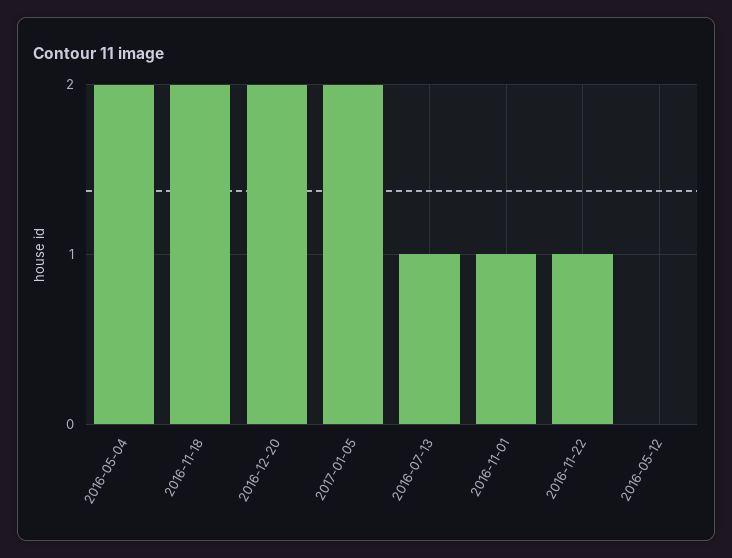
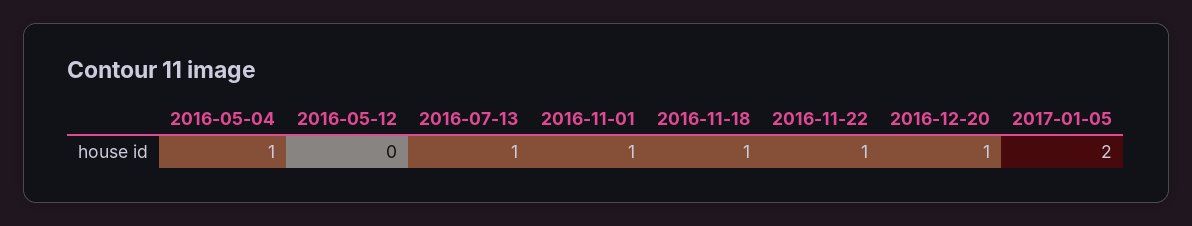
  {
-   "2016-05-04": 2,
+   "2016-05-04": 1,
-   "2016-11-18": 2,
+   "2016-11-18": 1,
-   "2016-12-20": 2,
+   "2016-12-20": 1,
    "2017-01-05": 2,
    "2016-07-13": 1,
    "2016-11-01": 1,
    "2016-11-22": 1,
    "2016-05-12": 0
  }

